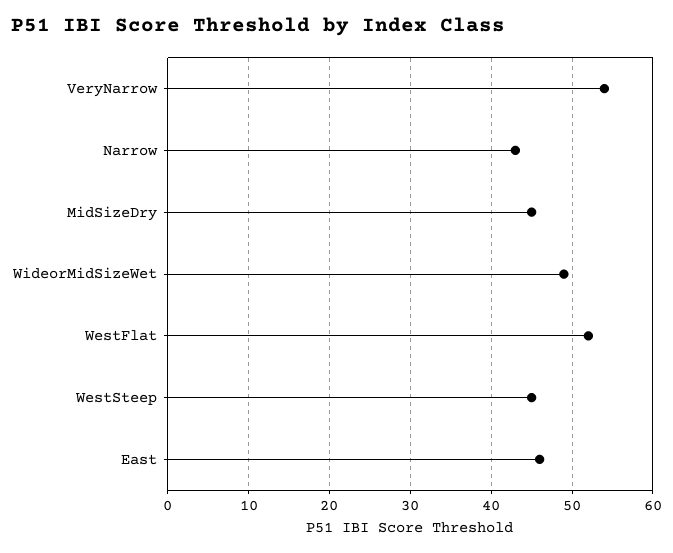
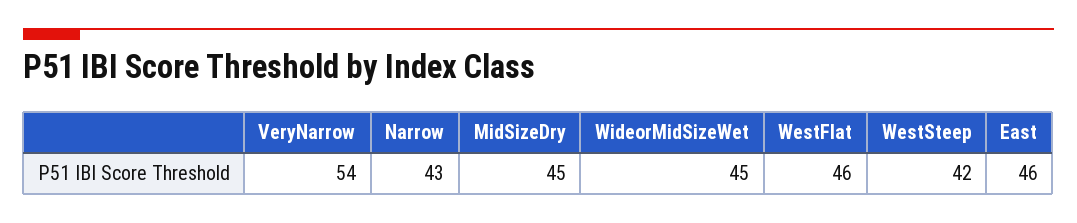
  {
    "VeryNarrow": 54,
    "Narrow": 43,
    "MidSizeDry": 45,
-   "WideorMidSizeWet": 49,
+   "WideorMidSizeWet": 45,
-   "WestFlat": 52,
+   "WestFlat": 46,
-   "WestSteep": 45,
+   "WestSteep": 42,
    "East": 46
  }

